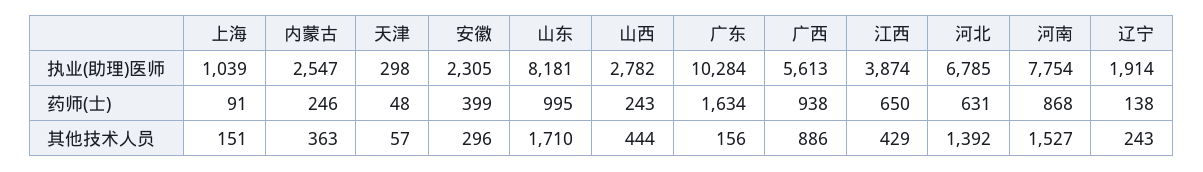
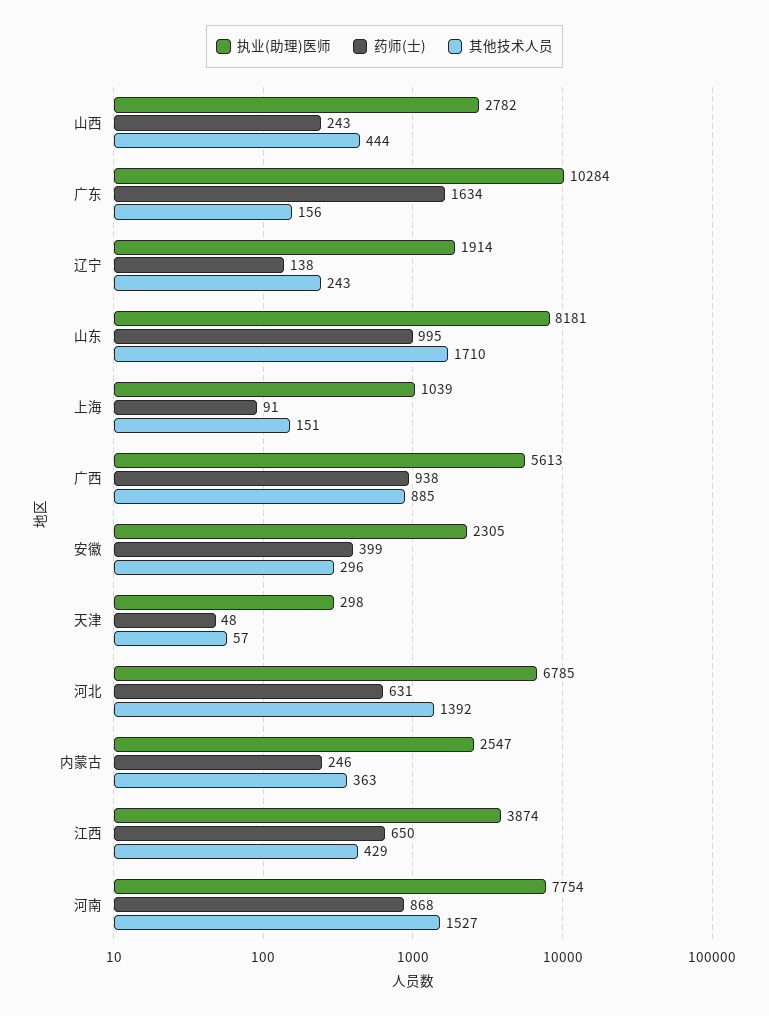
  {
    "执业(助理)医师": {
      "上海": 1039,
      "内蒙古": 2547,
      "天津": 298,
      "安徽": 2305,
      "山东": 8181,
      "山西": 2782,
      "广东": 10284,
      "广西": 5613,
      "江西": 3874,
      "河北": 6785,
      "河南": 7754,
      "辽宁": 1914
    },
    "药师(士)": {
      "上海": 91,
      "内蒙古": 246,
      "天津": 48,
      "安徽": 399,
      "山东": 995,
      "山西": 243,
      "广东": 1634,
      "广西": 938,
      "江西": 650,
      "河北": 631,
      "河南": 868,
      "辽宁": 138
    },
    "其他技术人员": {
      "上海": 151,
      "内蒙古": 363,
      "天津": 57,
      "安徽": 296,
      "山东": 1710,
      "山西": 444,
      "广东": 156,
-     "广西": 886,
+     "广西": 885,
      "江西": 429,
      "河北": 1392,
      "河南": 1527,
      "辽宁": 243
    }
  }

